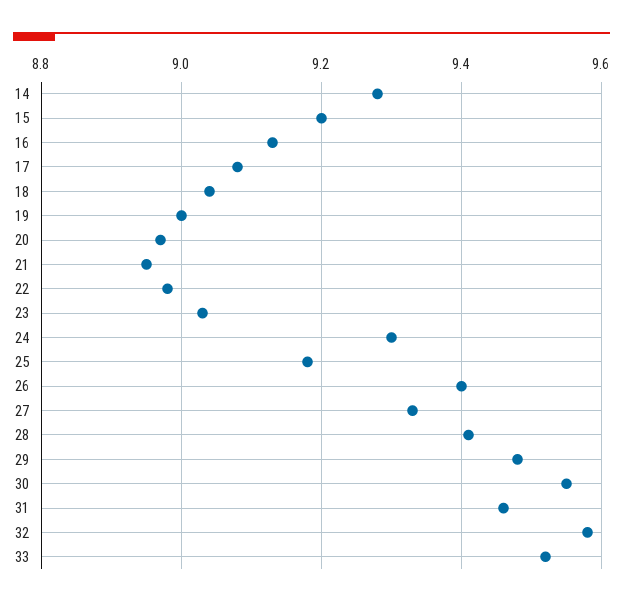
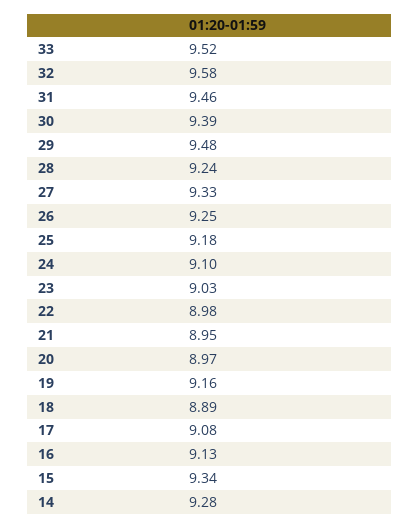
  {
    "14": 9.28,
-   "15": 9.2,
+   "15": 9.34,
    "16": 9.13,
    "17": 9.08,
-   "18": 9.05,
+   "18": 8.89,
-   "19": 9,
+   "19": 9.16,
    "20": 8.97,
    "21": 8.95,
    "22": 8.98,
    "23": 9.03,
-   "24": 9.3,
+   "24": 9.1,
    "25": 9.18,
-   "26": 9.4,
+   "26": 9.25,
    "27": 9.33,
-   "28": 9.4,
+   "28": 9.24,
    "29": 9.48,
-   "30": 9.55,
+   "30": 9.39,
    "31": 9.46,
    "32": 9.58,
    "33": 9.52
  }

